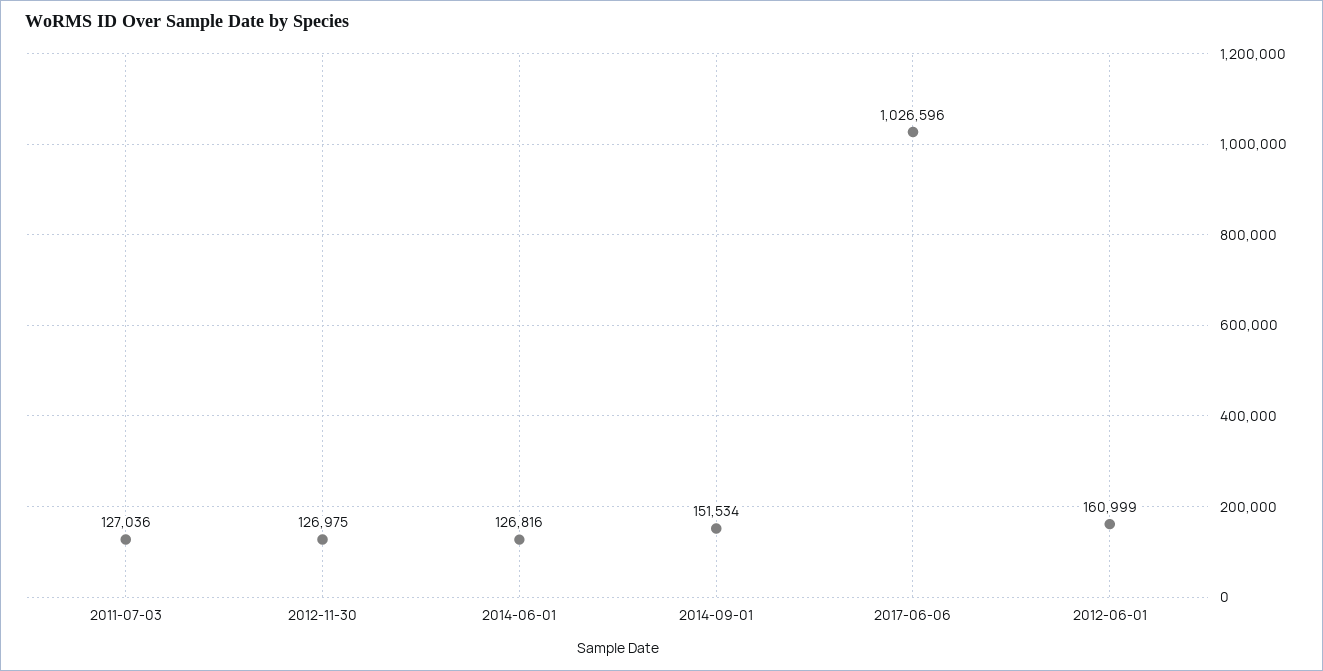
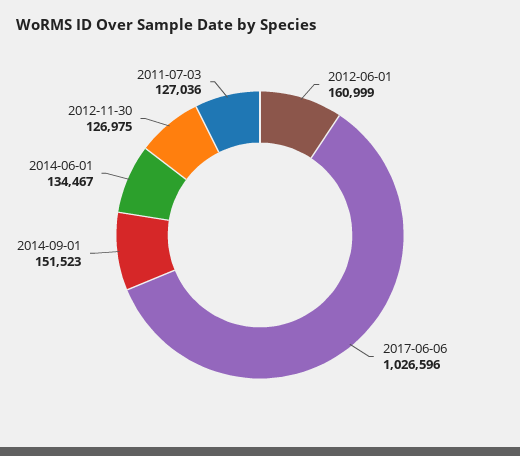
  {
    "2011-07-03": 127036,
    "2012-11-30": 126975,
-   "2014-06-01": 126816,
+   "2014-06-01": 134467,
-   "2014-09-01": 151534,
+   "2014-09-01": 151523,
    "2017-06-06": 1026596,
    "2012-06-01": 160999
  }

